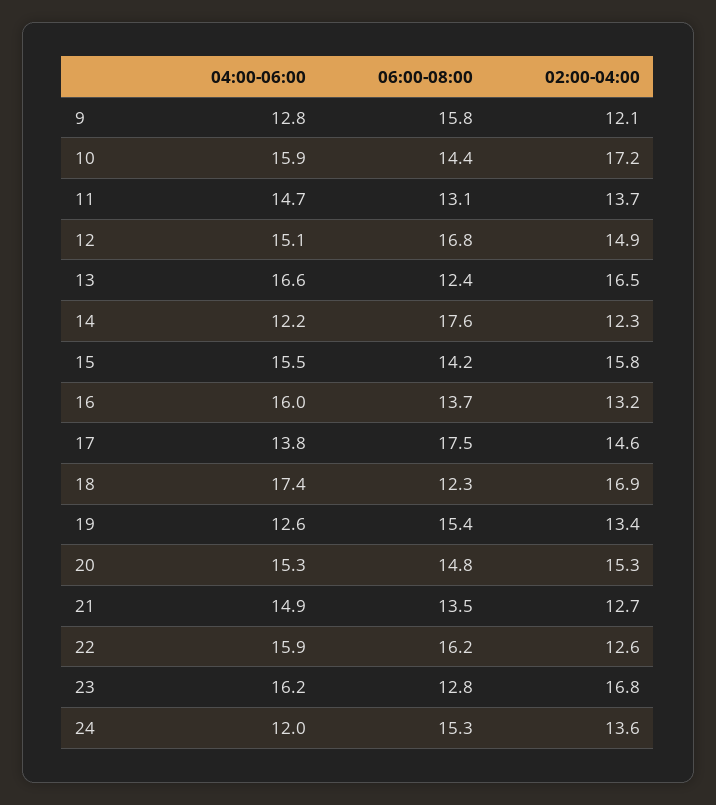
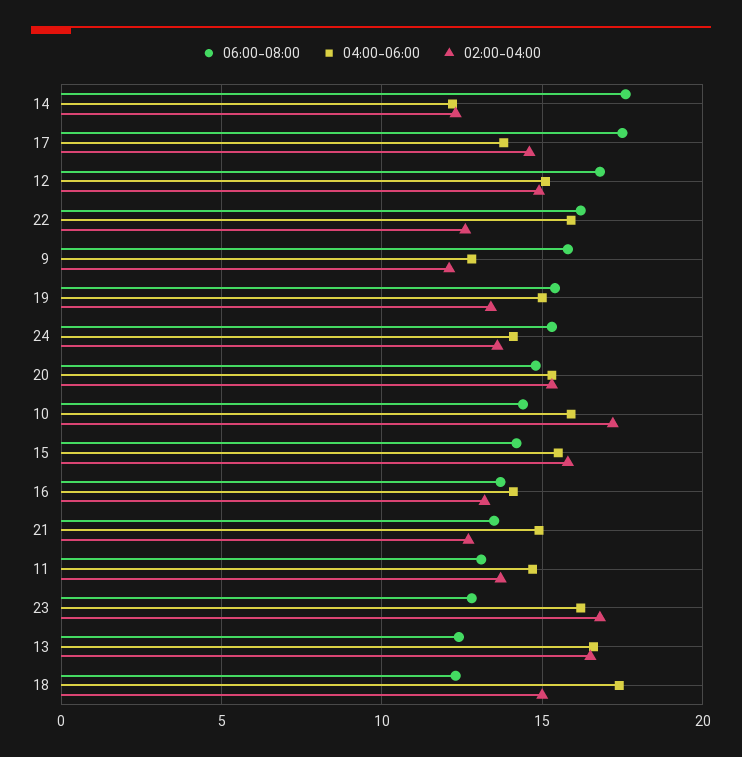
  {
    "04:00-06:00": {
      "9": 12.8,
      "10": 15.9,
      "11": 14.7,
      "12": 15.1,
      "13": 16.6,
      "14": 12.2,
      "15": 15.5,
-     "16": 16,
+     "16": 14,
      "17": 13.8,
      "18": 17.4,
-     "19": 12.6,
+     "19": 15,
      "20": 15.3,
      "21": 14.9,
      "22": 15.9,
      "23": 16.2,
-     "24": 12
+     "24": 14
    },
    "06:00-08:00": {
      "9": 15.8,
      "10": 14.4,
      "11": 13.1,
      "12": 16.8,
      "13": 12.4,
      "14": 17.6,
      "15": 14.2,
      "16": 13.7,
      "17": 17.5,
      "18": 12.3,
      "19": 15.4,
      "20": 14.8,
      "21": 13.5,
      "22": 16.2,
      "23": 12.8,
      "24": 15.3
    },
    "02:00-04:00": {
      "9": 12.1,
      "10": 17.2,
      "11": 13.7,
      "12": 14.9,
      "13": 16.5,
      "14": 12.3,
      "15": 15.8,
      "16": 13.2,
      "17": 14.6,
-     "18": 16.9,
+     "18": 15,
      "19": 13.4,
      "20": 15.3,
      "21": 12.7,
      "22": 12.6,
      "23": 16.8,
      "24": 13.6
    }
  }

